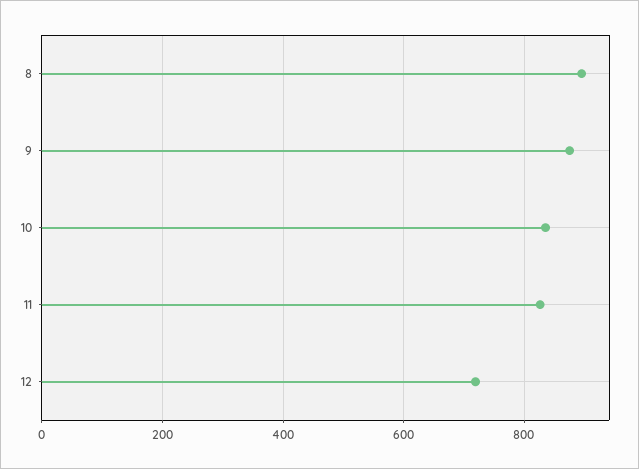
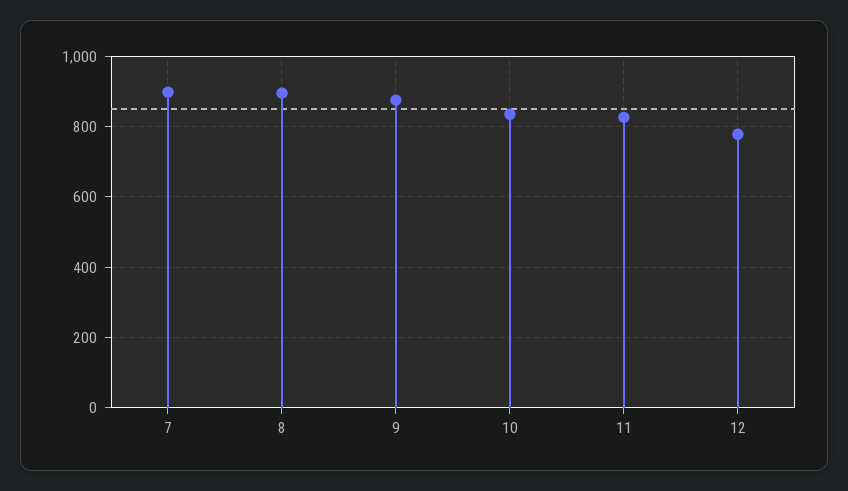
  {
    "8": 900,
    "9": 880,
    "10": 840,
    "11": 820,
-   "12": 720
+   "12": 780,
+   "7": 900
  }

